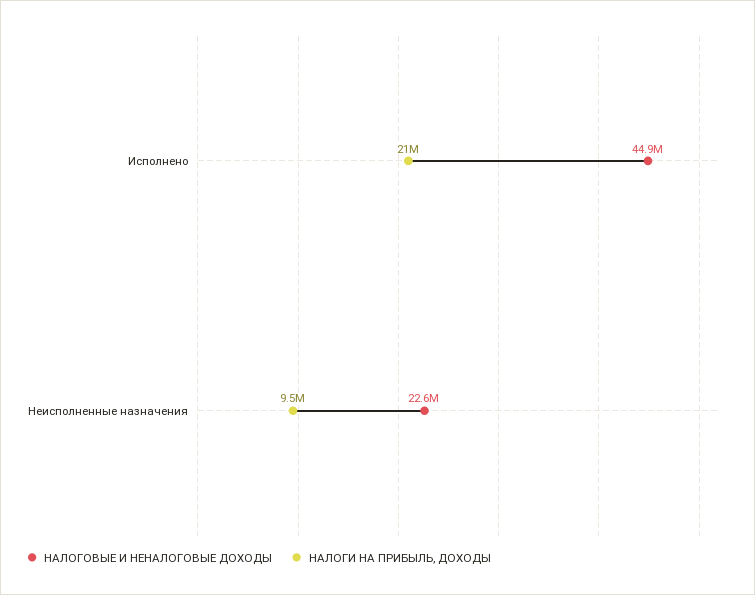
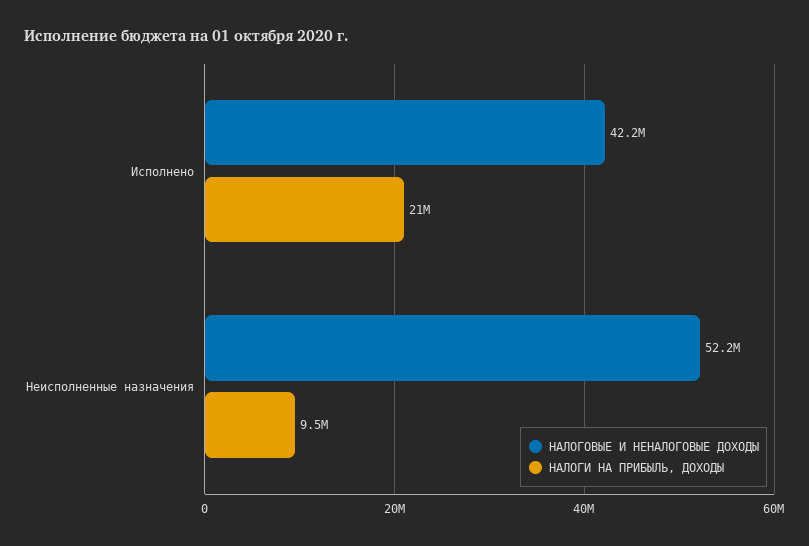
  {
    "НАЛОГОВЫЕ И НЕНАЛОГОВЫЕ ДОХОДЫ": {
-     "Исполнено": 44900000,
+     "Исполнено": 42200000,
-     "Неисполненные назначения": 22600000
+     "Неисполненные назначения": 52200000
    },
    "НАЛОГИ НА ПРИБЫЛЬ, ДОХОДЫ": {
      "Исполнено": 21000000,
      "Неисполненные назначения": 9500000
    }
  }

